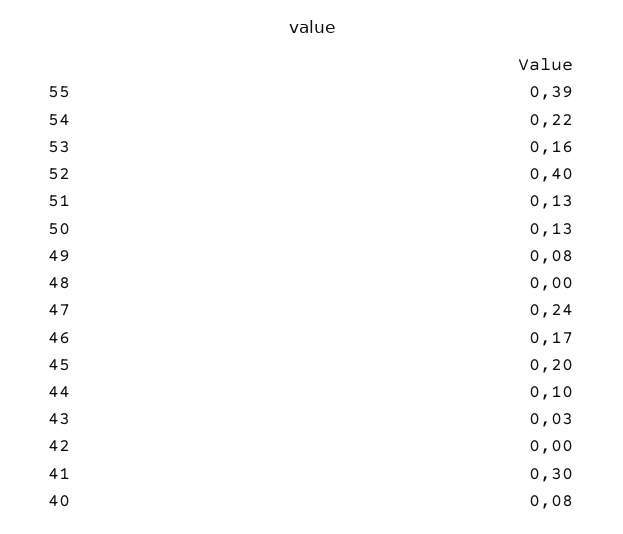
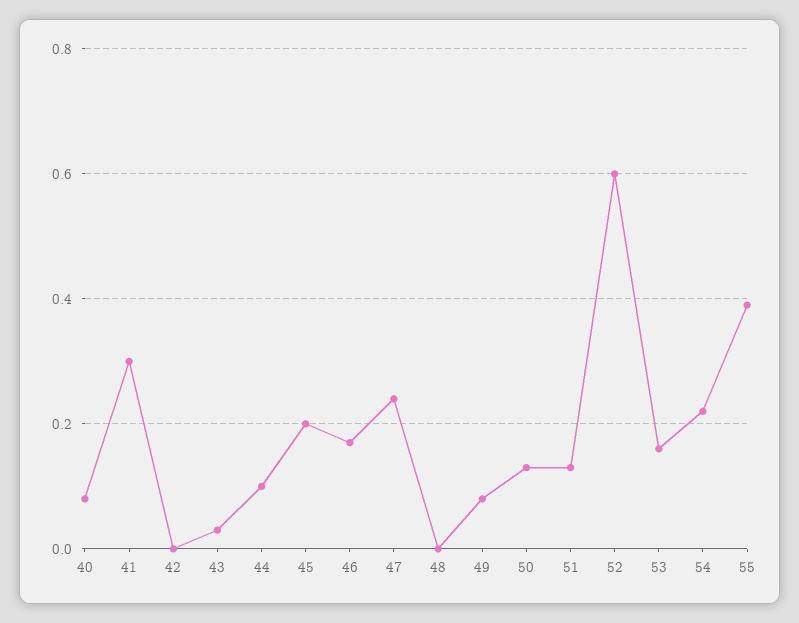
  {
    "55": 0.39,
    "54": 0.22,
    "53": 0.16,
-   "52": 0.4,
+   "52": 0.6,
    "51": 0.13,
    "50": 0.13,
    "49": 0.08,
    "48": 0,
    "47": 0.24,
    "46": 0.17,
    "45": 0.2,
    "44": 0.1,
    "43": 0.03,
    "42": 0,
    "41": 0.3,
    "40": 0.08
  }

